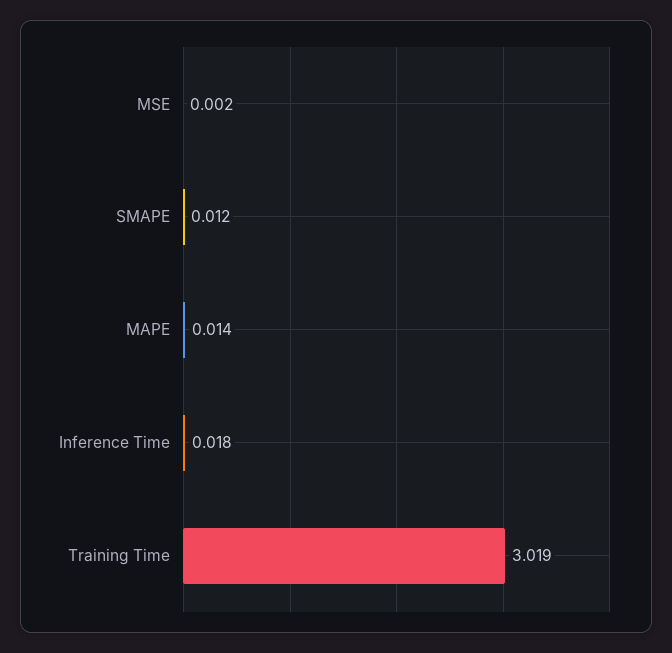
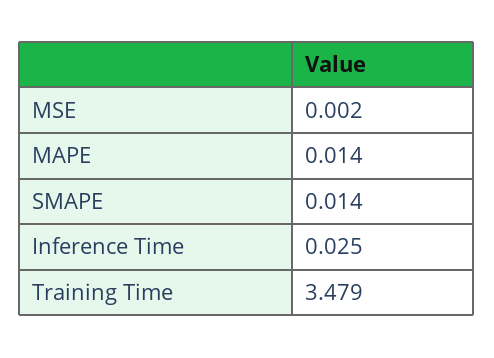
  {
    "MSE": 0.002,
-   "SMAPE": 0.012,
+   "SMAPE": 0.014,
    "MAPE": 0.014,
-   "Inference Time": 0.018,
+   "Inference Time": 0.025,
-   "Training Time": 3.019
+   "Training Time": 3.479
  }

